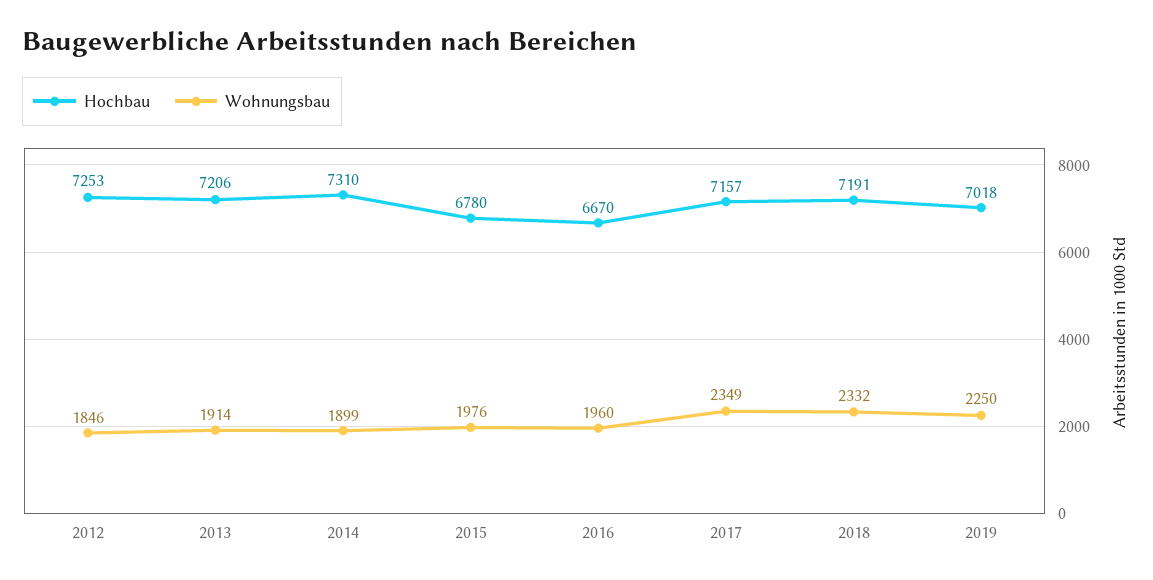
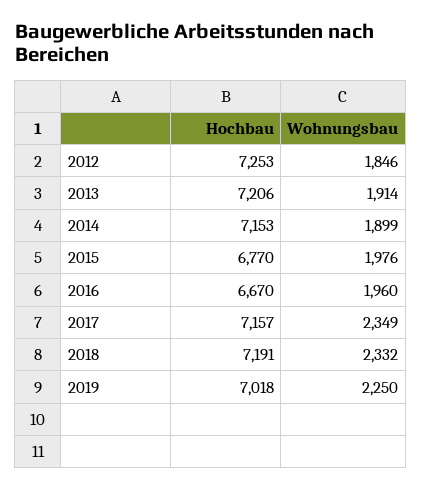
  {
    "Hochbau": {
      "2012": 7253,
      "2013": 7206,
-     "2014": 7310,
+     "2014": 7153,
-     "2015": 6780,
+     "2015": 6770,
      "2016": 6670,
      "2017": 7157,
      "2018": 7191,
      "2019": 7018
    },
    "Wohnungsbau": {
      "2012": 1846,
      "2013": 1914,
      "2014": 1899,
      "2015": 1976,
      "2016": 1960,
      "2017": 2349,
      "2018": 2332,
      "2019": 2250
    }
  }

